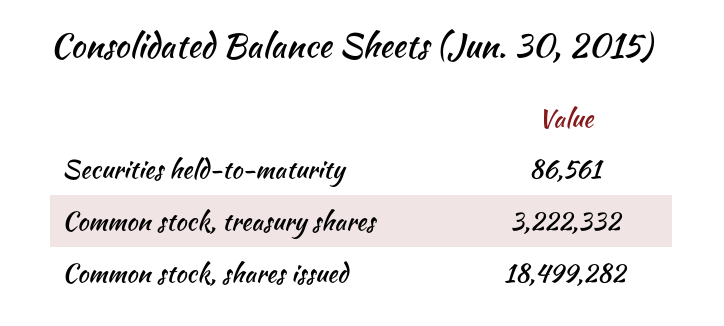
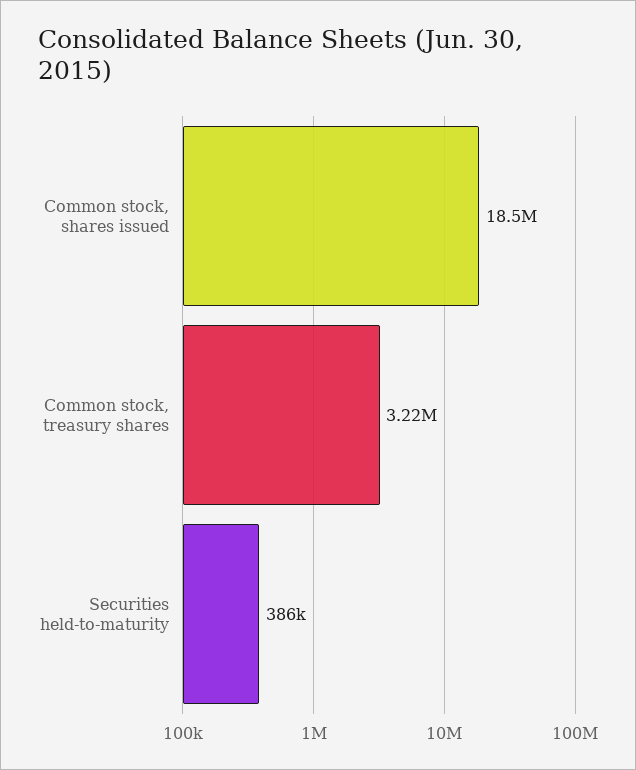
  {
-   "Securities held-to-maturity": 86561,
+   "Securities held-to-maturity": 386000,
    "Common stock, treasury shares": 3222332,
    "Common stock, shares issued": 18499282
  }

